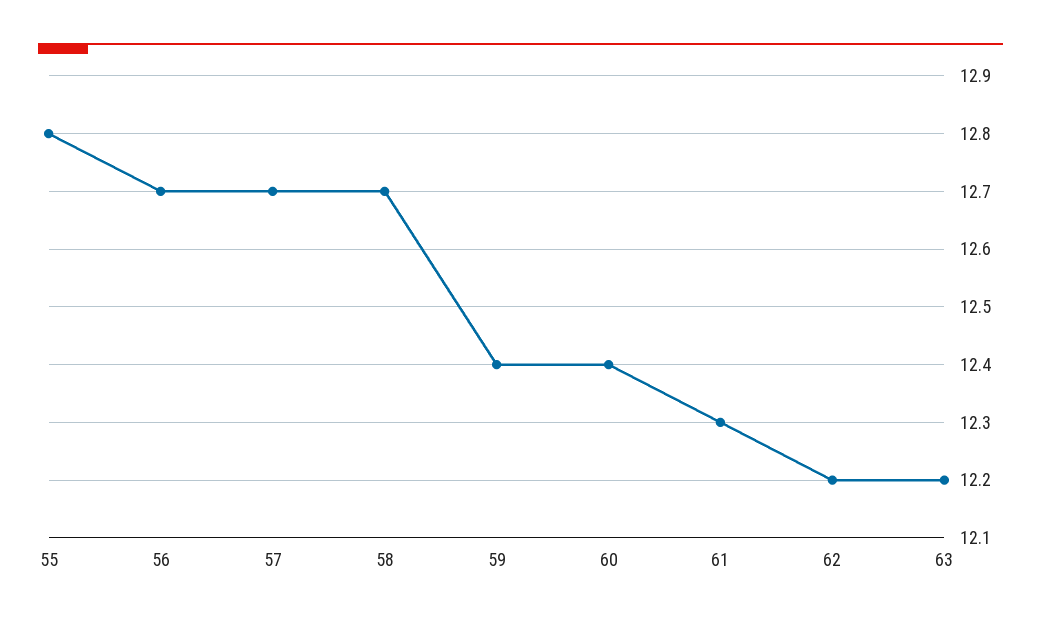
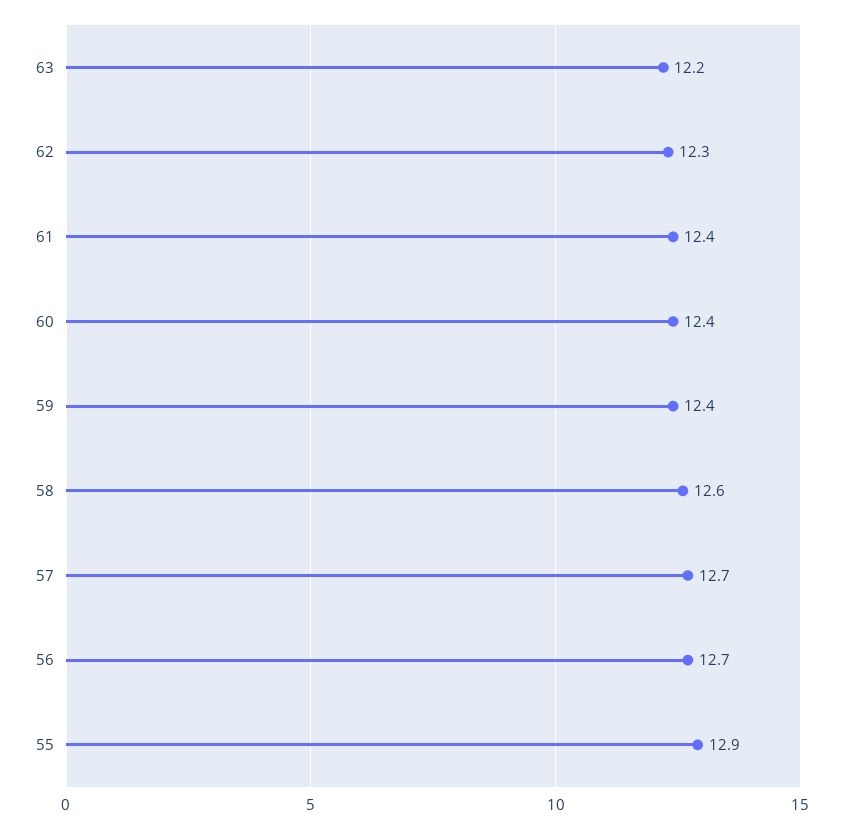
  {
-   "55": 12.8,
+   "55": 12.9,
    "56": 12.7,
    "57": 12.7,
-   "58": 12.7,
+   "58": 12.6,
    "59": 12.4,
    "60": 12.4,
-   "61": 12.3,
+   "61": 12.4,
-   "62": 12.2,
+   "62": 12.3,
    "63": 12.2
  }

